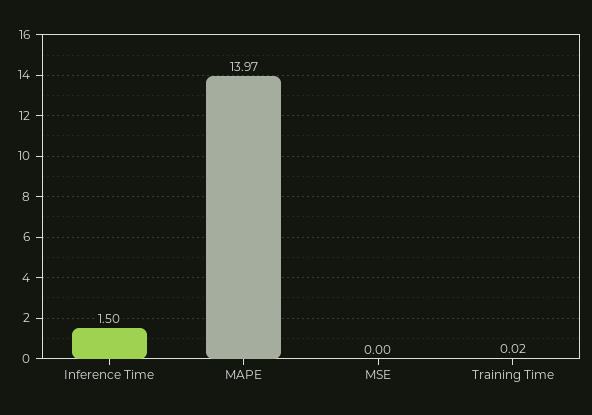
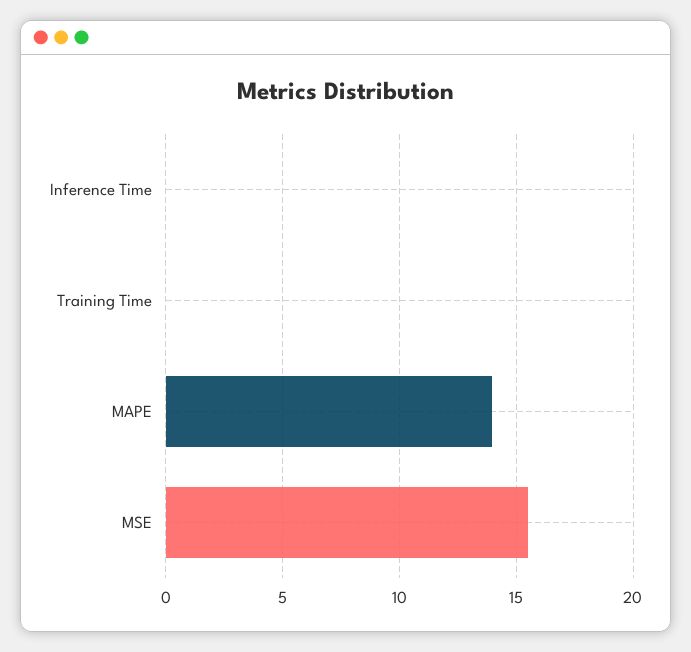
  {
-   "Inference Time": 1.5,
+   "Inference Time": 0,
    "MAPE": 13.97,
-   "MSE": 0,
+   "MSE": 15.5,
    "Training Time": 0.02
  }

